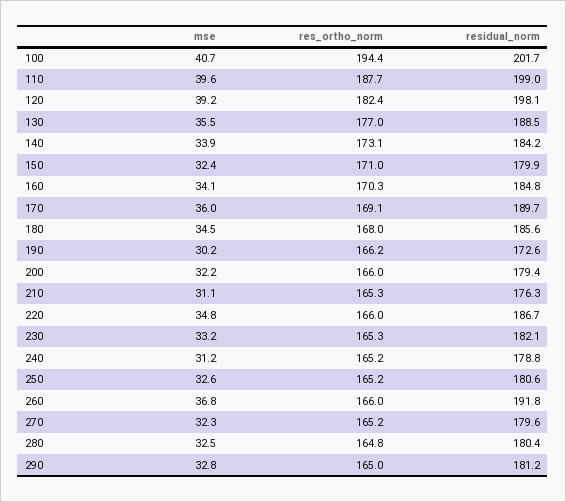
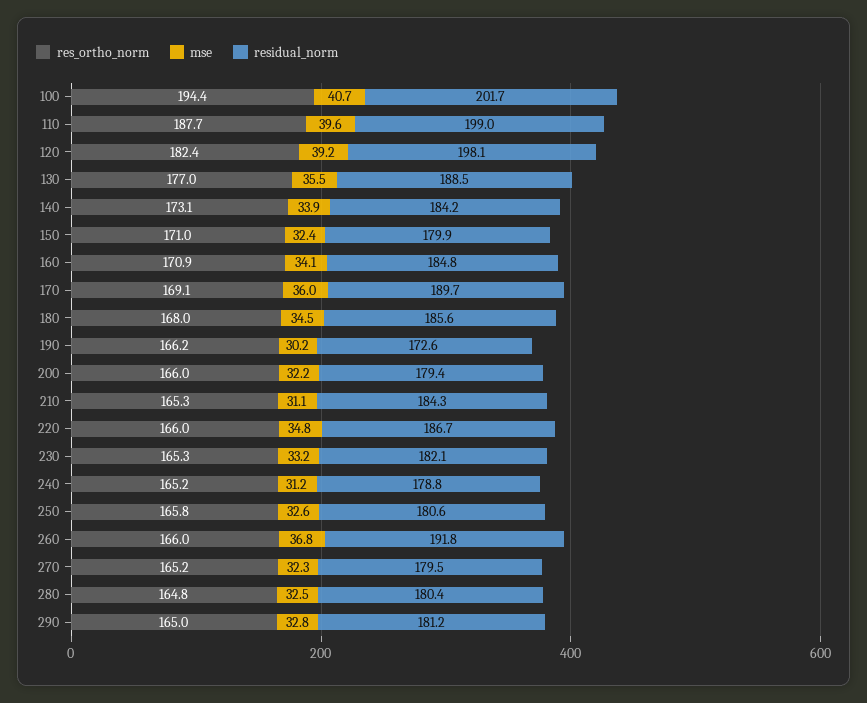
  {
    "mse": {
      "100": 40.7,
      "110": 39.6,
      "120": 39.2,
      "130": 35.5,
      "140": 33.9,
      "150": 32.4,
      "160": 34.1,
      "170": 36,
      "180": 34.5,
      "190": 30.2,
      "200": 32.2,
      "210": 31.1,
      "220": 34.8,
      "230": 33.2,
      "240": 31.2,
      "250": 32.6,
      "260": 36.8,
      "270": 32.3,
      "280": 32.5,
      "290": 32.8
    },
    "res_ortho_norm": {
      "100": 194.4,
      "110": 187.7,
      "120": 182.4,
      "130": 177,
      "140": 173.1,
      "150": 171,
-     "160": 170.3,
+     "160": 170.9,
      "170": 169.1,
      "180": 168,
      "190": 166.2,
      "200": 166,
      "210": 165.3,
      "220": 166,
      "230": 165.3,
      "240": 165.2,
-     "250": 165.2,
+     "250": 165.8,
      "260": 166,
      "270": 165.2,
      "280": 164.8,
      "290": 165
    },
    "residual_norm": {
      "100": 201.7,
      "110": 199,
      "120": 198.1,
      "130": 188.5,
      "140": 184.2,
      "150": 179.9,
      "160": 184.8,
      "170": 189.7,
      "180": 185.6,
      "190": 172.6,
      "200": 179.4,
-     "210": 176.3,
+     "210": 184.3,
      "220": 186.7,
      "230": 182.1,
      "240": 178.8,
      "250": 180.6,
      "260": 191.8,
-     "270": 179.6,
+     "270": 179.5,
      "280": 180.4,
      "290": 181.2
    }
  }

